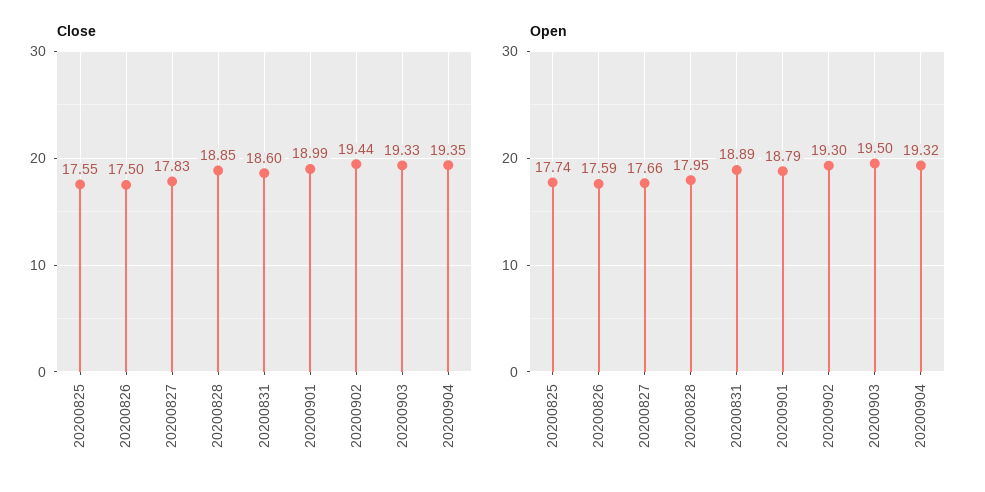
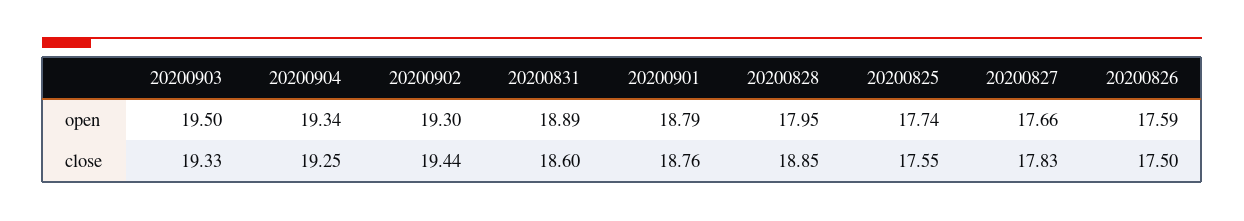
  {
    "Close": {
      "20200825": 17.55,
      "20200826": 17.5,
      "20200827": 17.83,
      "20200828": 18.85,
      "20200831": 18.6,
-     "20200901": 18.99,
+     "20200901": 18.76,
      "20200902": 19.44,
      "20200903": 19.33,
-     "20200904": 19.35
+     "20200904": 19.25
    },
    "Open": {
      "20200825": 17.74,
      "20200826": 17.59,
      "20200827": 17.66,
      "20200828": 17.95,
      "20200831": 18.89,
      "20200901": 18.79,
      "20200902": 19.3,
      "20200903": 19.5,
-     "20200904": 19.32
+     "20200904": 19.34
    }
  }

